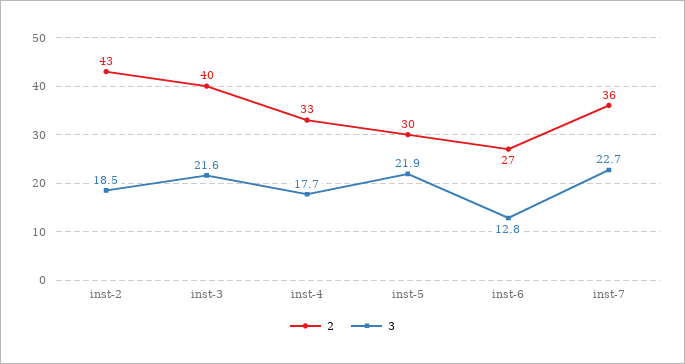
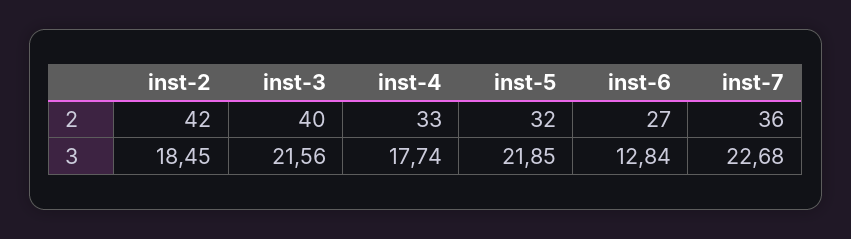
  {
    "2": {
-     "inst-2": 43,
+     "inst-2": 42,
      "inst-3": 40,
      "inst-4": 33,
-     "inst-5": 30,
+     "inst-5": 32,
      "inst-6": 27,
      "inst-7": 36
    },
    "3": {
      "inst-2": 18.45,
      "inst-3": 21.56,
      "inst-4": 17.74,
      "inst-5": 21.85,
      "inst-6": 12.84,
      "inst-7": 22.68
    }
  }

